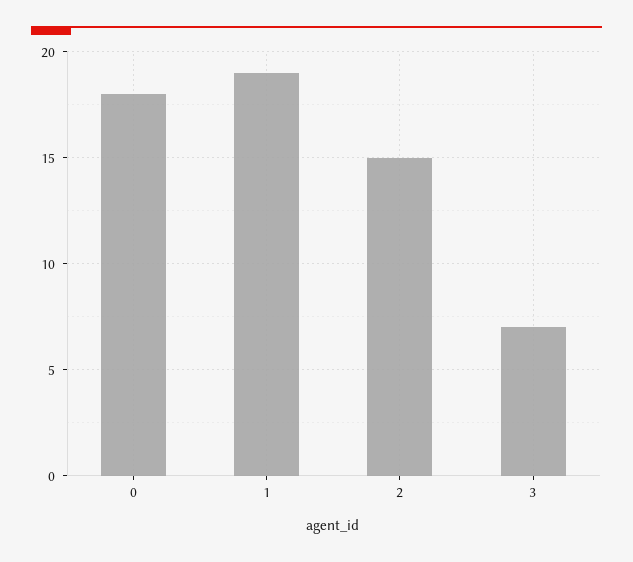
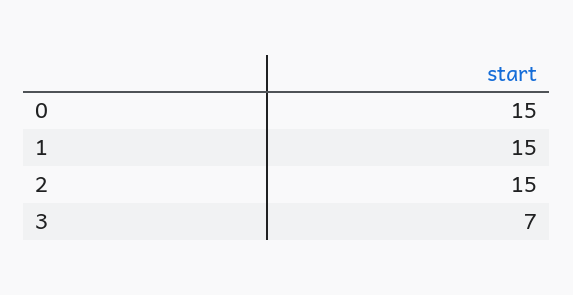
  {
-   "0": 18,
+   "0": 15,
-   "1": 19,
+   "1": 15,
    "2": 15,
    "3": 7
  }

